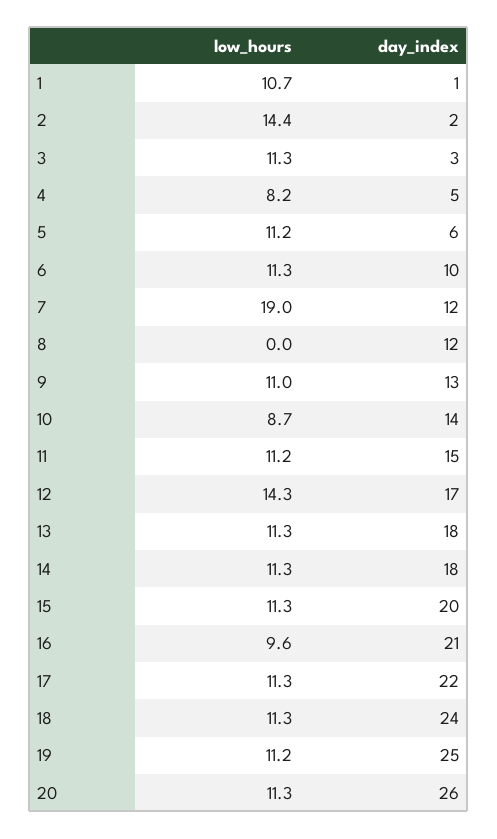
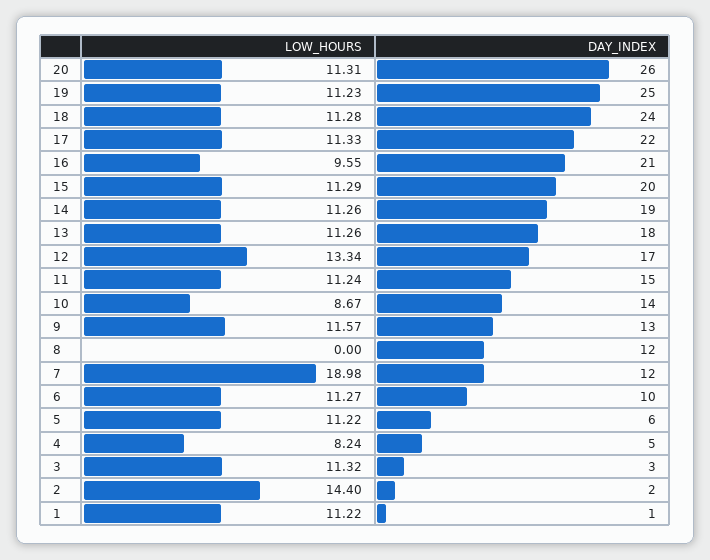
  {
    "low_hours": {
-     "1": 10.7,
+     "1": 11.22,
      "2": 14.4,
      "3": 11.32,
      "4": 8.24,
      "5": 11.22,
      "6": 11.27,
      "7": 18.98,
      "8": 0,
-     "9": 11,
+     "9": 11.57,
      "10": 8.67,
      "11": 11.24,
-     "12": 14.3,
+     "12": 13.34,
      "13": 11.26,
      "14": 11.26,
      "15": 11.29,
      "16": 9.55,
      "17": 11.33,
      "18": 11.28,
      "19": 11.23,
      "20": 11.31
    },
    "day_index": {
      "1": 1,
      "2": 2,
      "3": 3,
      "4": 5,
      "5": 6,
      "6": 10,
      "7": 12,
      "8": 12,
      "9": 13,
      "10": 14,
      "11": 15,
      "12": 17,
      "13": 18,
-     "14": 18,
+     "14": 19,
      "15": 20,
      "16": 21,
      "17": 22,
      "18": 24,
      "19": 25,
      "20": 26
    }
  }

